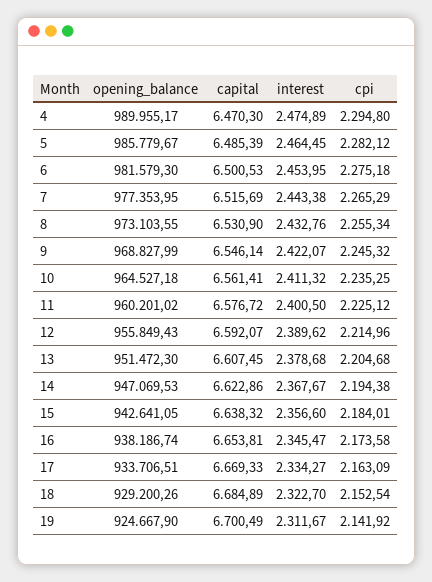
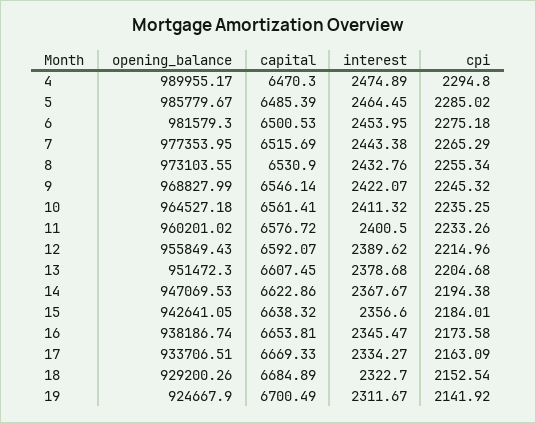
  {
    "opening_balance": {
      "4": 989955.17,
      "5": 985779.67,
      "6": 981579.3,
      "7": 977353.95,
      "8": 973103.55,
      "9": 968827.99,
      "10": 964527.18,
      "11": 960201.02,
      "12": 955849.43,
      "13": 951472.3,
      "14": 947069.53,
      "15": 942641.05,
      "16": 938186.74,
      "17": 933706.51,
      "18": 929200.26,
      "19": 924667.9
    },
    "capital": {
      "4": 6470.3,
      "5": 6485.39,
      "6": 6500.53,
      "7": 6515.69,
      "8": 6530.9,
      "9": 6546.14,
      "10": 6561.41,
      "11": 6576.72,
      "12": 6592.07,
      "13": 6607.45,
      "14": 6622.86,
      "15": 6638.32,
      "16": 6653.81,
      "17": 6669.33,
      "18": 6684.89,
      "19": 6700.49
    },
    "interest": {
      "4": 2474.89,
      "5": 2464.45,
      "6": 2453.95,
      "7": 2443.38,
      "8": 2432.76,
      "9": 2422.07,
      "10": 2411.32,
      "11": 2400.5,
      "12": 2389.62,
      "13": 2378.68,
      "14": 2367.67,
      "15": 2356.6,
      "16": 2345.47,
      "17": 2334.27,
      "18": 2322.7,
      "19": 2311.67
    },
    "cpi": {
      "4": 2294.8,
-     "5": 2282.12,
+     "5": 2285.02,
      "6": 2275.18,
      "7": 2265.29,
      "8": 2255.34,
      "9": 2245.32,
      "10": 2235.25,
-     "11": 2225.12,
+     "11": 2233.26,
      "12": 2214.96,
      "13": 2204.68,
      "14": 2194.38,
      "15": 2184.01,
      "16": 2173.58,
      "17": 2163.09,
      "18": 2152.54,
      "19": 2141.92
    }
  }

